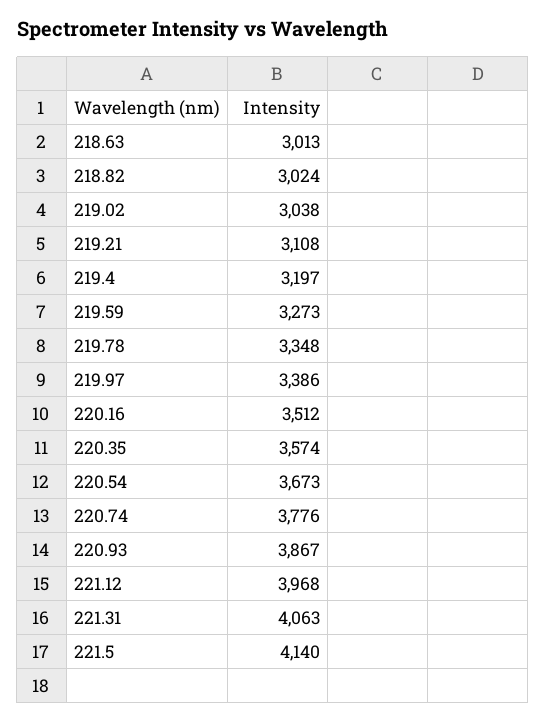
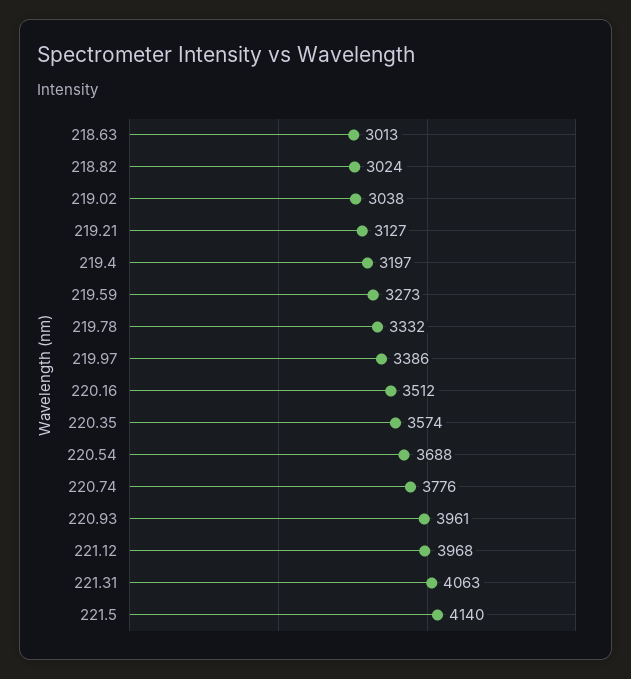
  {
    "218.63": 3013,
    "218.82": 3024,
    "219.02": 3038,
-   "219.21": 3108,
+   "219.21": 3127,
    "219.4": 3197,
    "219.59": 3273,
-   "219.78": 3348,
+   "219.78": 3332,
    "219.97": 3386,
    "220.16": 3512,
    "220.35": 3574,
-   "220.54": 3673,
+   "220.54": 3688,
    "220.74": 3776,
-   "220.93": 3867,
+   "220.93": 3961,
    "221.12": 3968,
    "221.31": 4063,
    "221.5": 4140
  }

